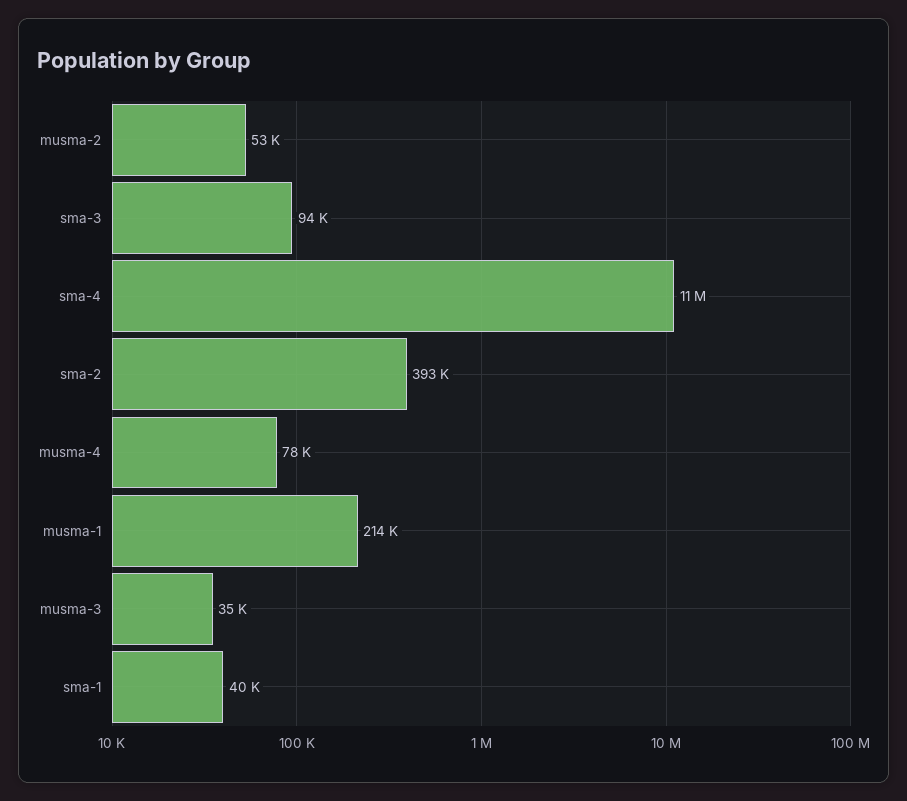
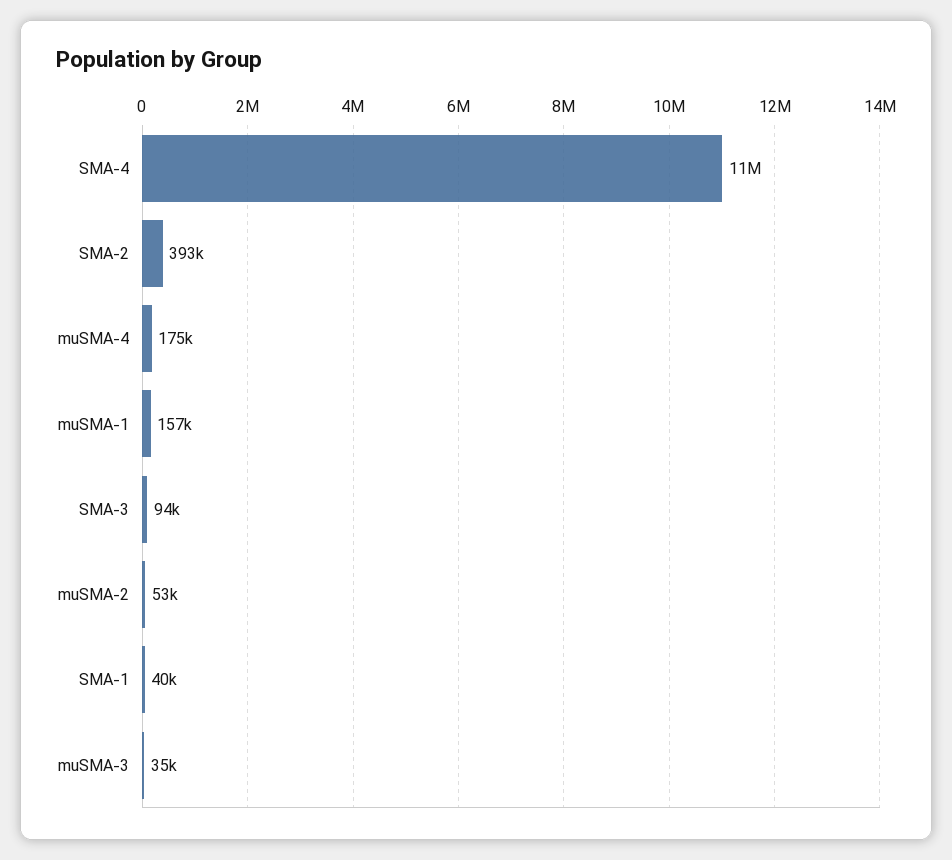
  {
    "musma-2": 53000,
    "sma-3": 94000,
    "sma-4": 11000000,
    "sma-2": 393000,
-   "musma-4": 78000,
+   "musma-4": 175000,
-   "musma-1": 214000,
+   "musma-1": 157000,
    "musma-3": 35000,
    "sma-1": 40000
  }

